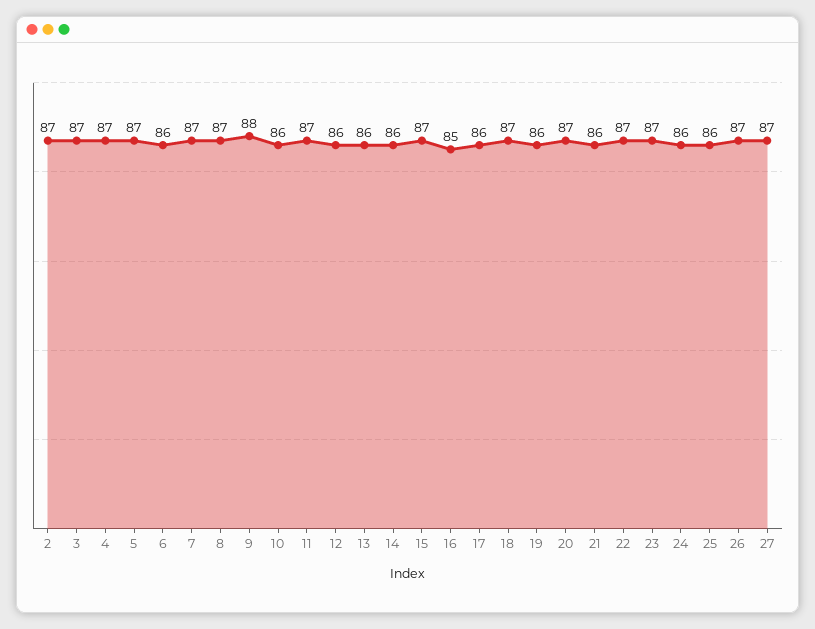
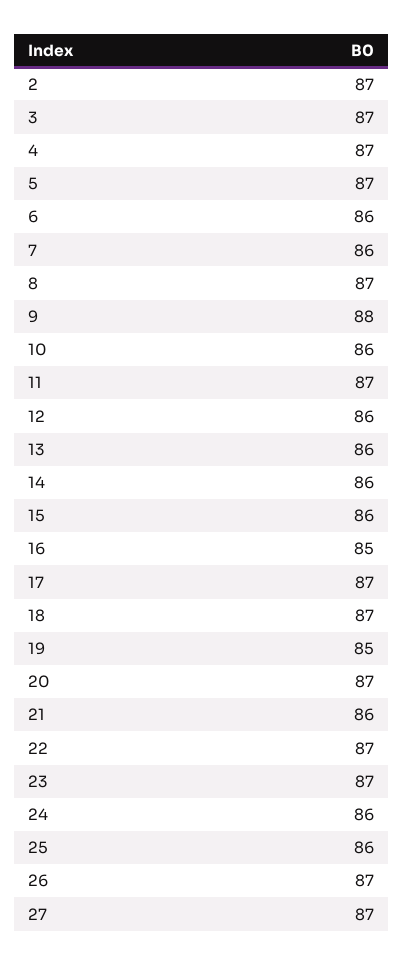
  {
    "2": 87,
    "3": 87,
    "4": 87,
    "5": 87,
    "6": 86,
-   "7": 87,
+   "7": 86,
    "8": 87,
    "9": 88,
    "10": 86,
    "11": 87,
    "12": 86,
    "13": 86,
    "14": 86,
-   "15": 87,
+   "15": 86,
    "16": 85,
-   "17": 86,
+   "17": 87,
    "18": 87,
-   "19": 86,
+   "19": 85,
    "20": 87,
    "21": 86,
    "22": 87,
    "23": 87,
    "24": 86,
    "25": 86,
    "26": 87,
    "27": 87
  }

